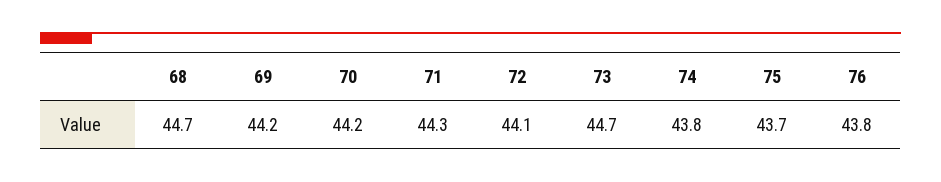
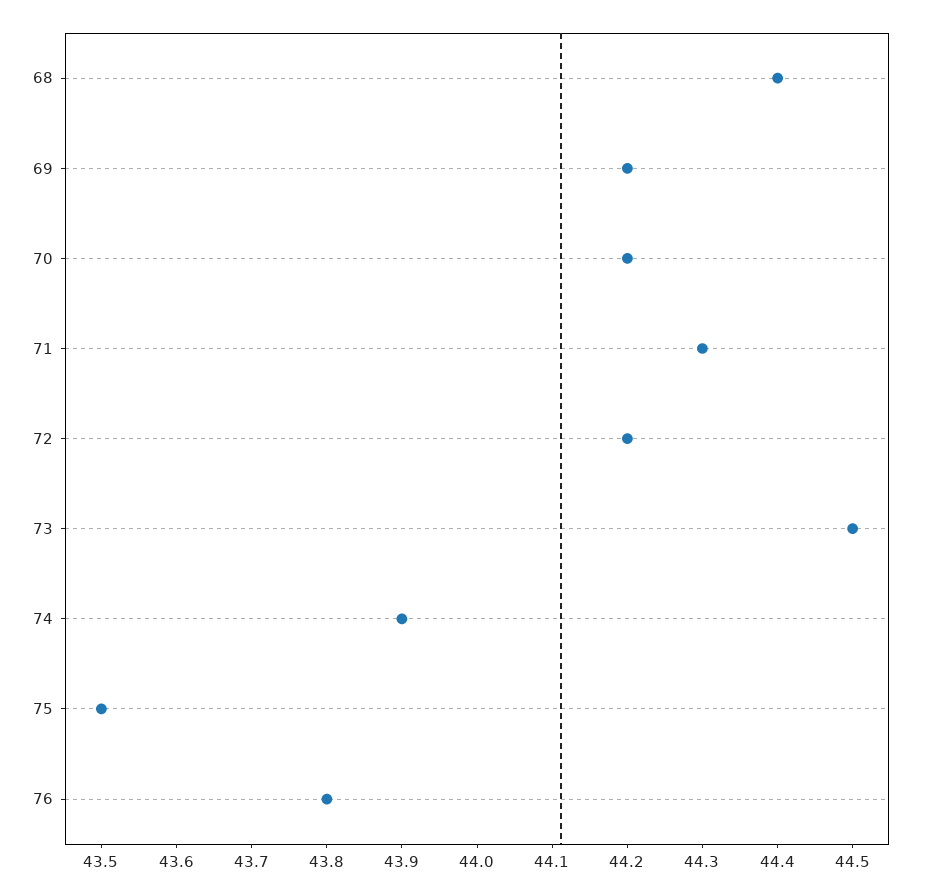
  {
-   "68": 44.7,
+   "68": 44.4,
    "69": 44.2,
    "70": 44.2,
    "71": 44.3,
-   "72": 44.1,
+   "72": 44.2,
-   "73": 44.7,
+   "73": 44.5,
-   "74": 43.8,
+   "74": 43.9,
-   "75": 43.7,
+   "75": 43.5,
    "76": 43.8
  }

